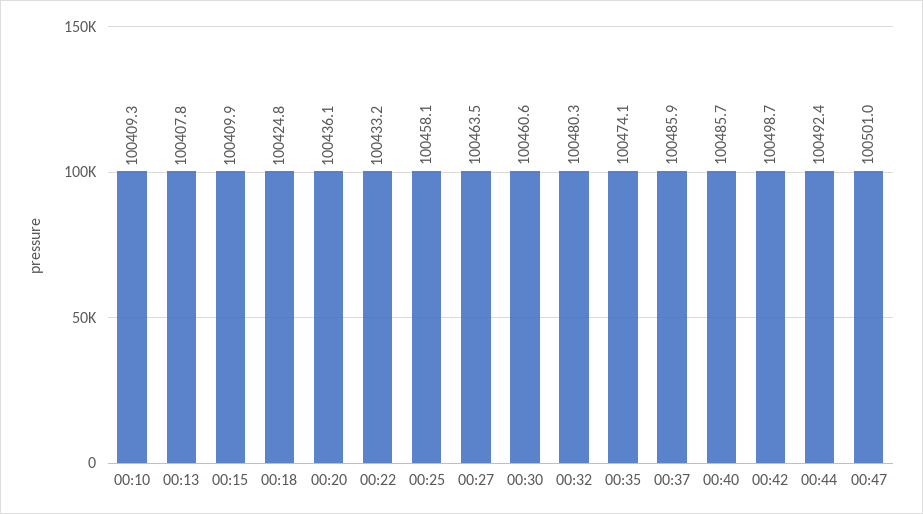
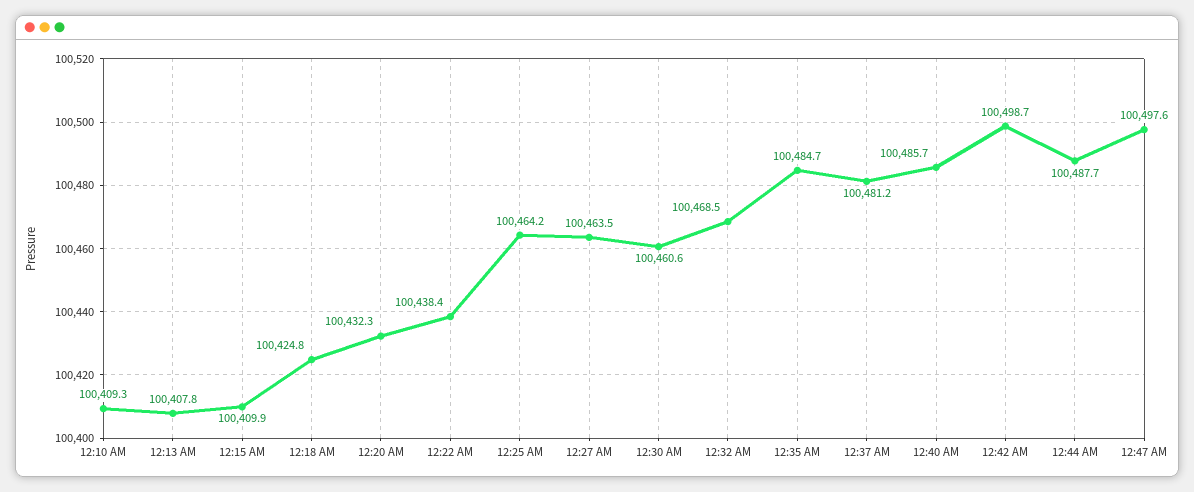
  {
    "00:10": 100409.3,
    "00:13": 100407.8,
    "00:15": 100409.9,
    "00:18": 100424.8,
-   "00:20": 100436.1,
+   "00:20": 100432.3,
-   "00:22": 100433.2,
+   "00:22": 100438.4,
-   "00:25": 100458.1,
+   "00:25": 100464.2,
    "00:27": 100463.5,
    "00:30": 100460.6,
-   "00:32": 100480.3,
+   "00:32": 100468.5,
-   "00:35": 100474.1,
+   "00:35": 100484.7,
-   "00:37": 100485.9,
+   "00:37": 100481.2,
    "00:40": 100485.7,
    "00:42": 100498.7,
-   "00:44": 100492.4,
+   "00:44": 100487.7,
-   "00:47": 100501
+   "00:47": 100497.6
  }

